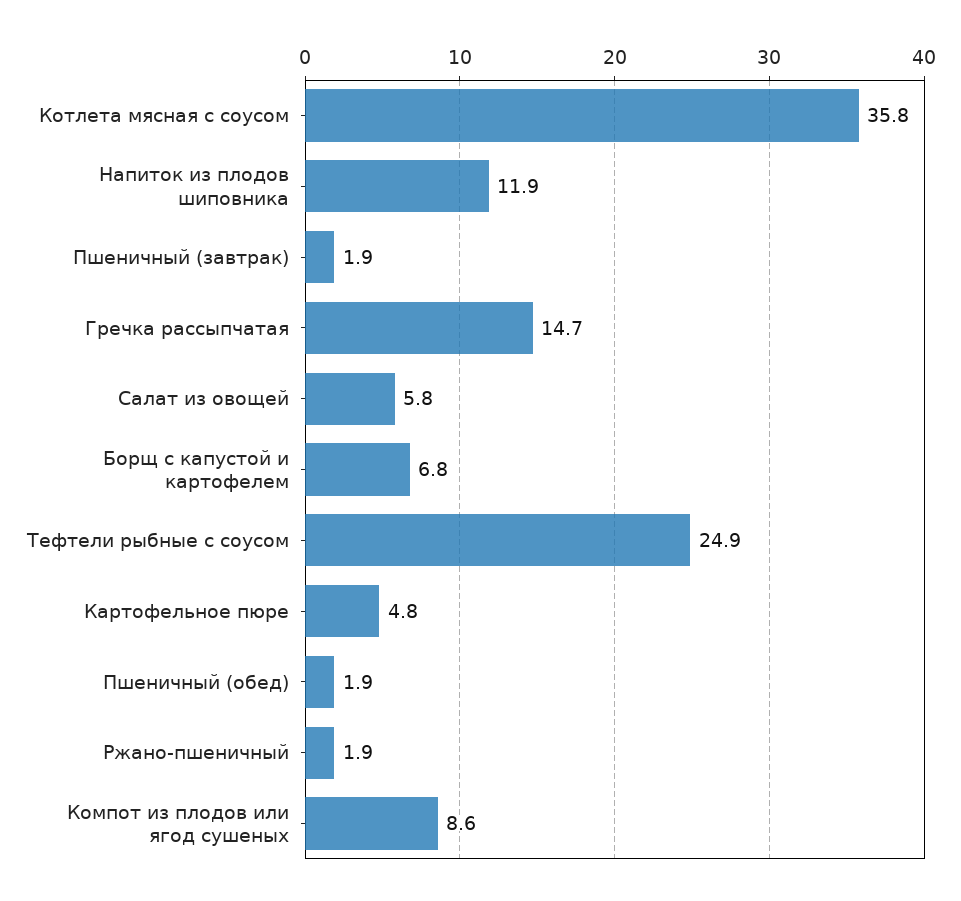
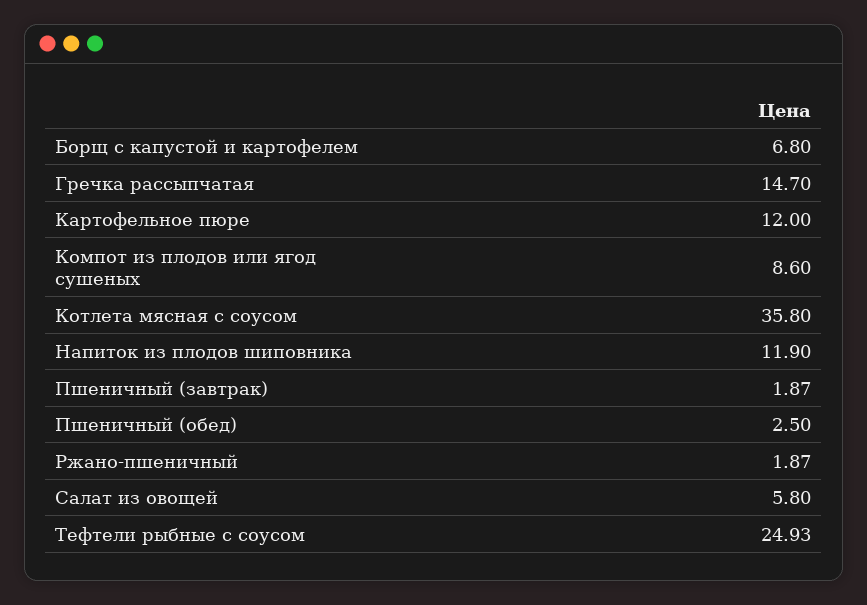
  {
    "Котлета мясная с соусом": 35.8,
    "Напиток из плодов шиповника": 11.9,
    "Пшеничный (завтрак)": 1.87,
    "Гречка рассыпчатая": 14.7,
    "Салат из овощей": 5.8,
    "Борщ с капустой и картофелем": 6.8,
    "Тефтели рыбные с соусом": 24.93,
-   "Картофельное пюре": 4.8,
+   "Картофельное пюре": 12,
-   "Пшеничный (обед)": 1.9,
+   "Пшеничный (обед)": 2.5,
    "Ржано-пшеничный": 1.87,
    "Компот из плодов или ягод сушеных": 8.6
  }

